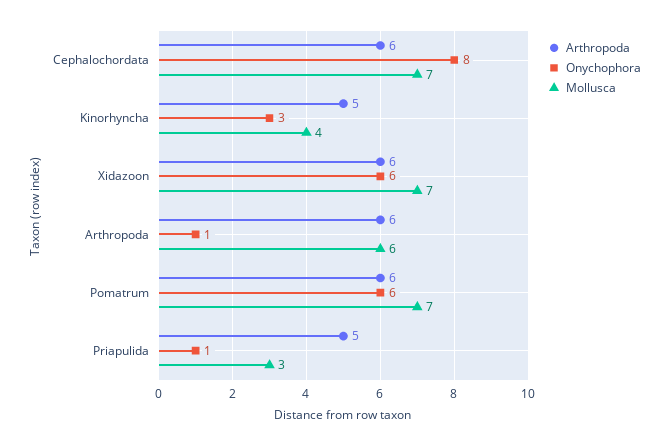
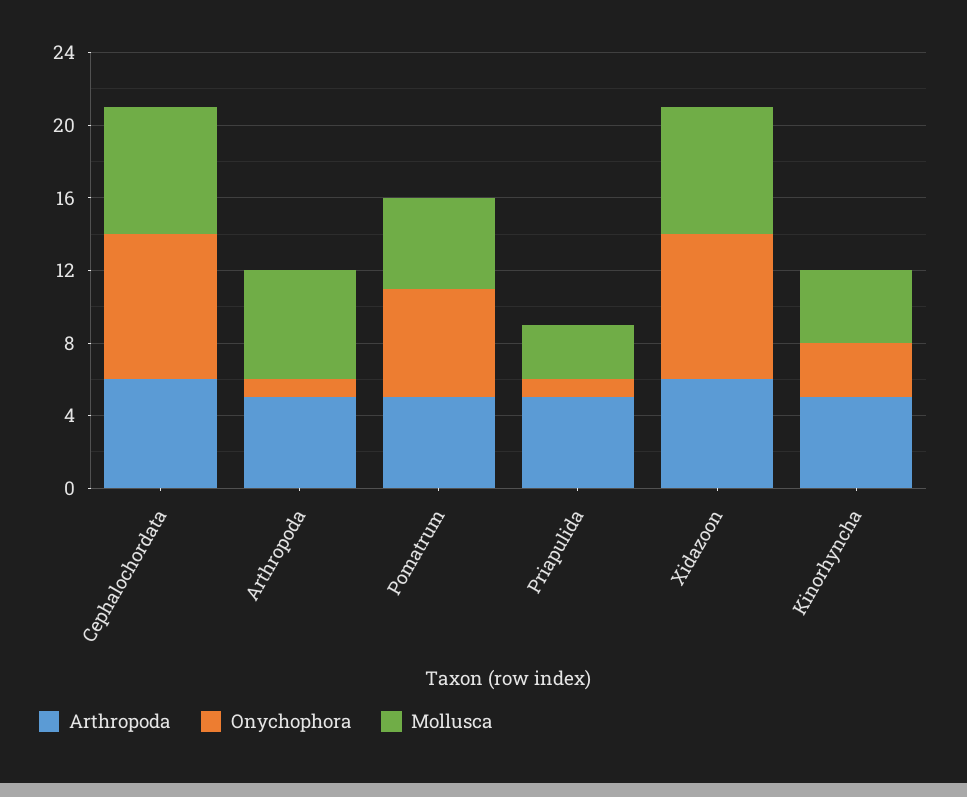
  {
    "Arthropoda": {
      "Cephalochordata": 6,
      "Kinorhyncha": 5,
      "Xidazoon": 6,
-     "Arthropoda": 6,
+     "Arthropoda": 5,
-     "Pomatrum": 6,
+     "Pomatrum": 5,
      "Priapulida": 5
    },
    "Onychophora": {
      "Cephalochordata": 8,
      "Kinorhyncha": 3,
-     "Xidazoon": 6,
+     "Xidazoon": 8,
      "Arthropoda": 1,
      "Pomatrum": 6,
      "Priapulida": 1
    },
    "Mollusca": {
      "Cephalochordata": 7,
      "Kinorhyncha": 4,
      "Xidazoon": 7,
      "Arthropoda": 6,
-     "Pomatrum": 7,
+     "Pomatrum": 5,
      "Priapulida": 3
    }
  }

